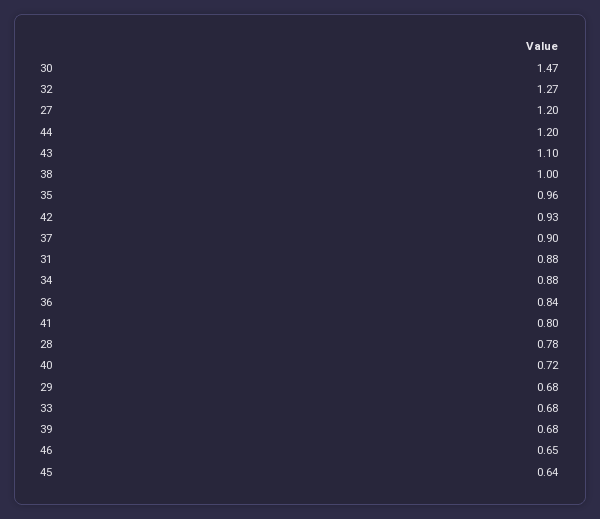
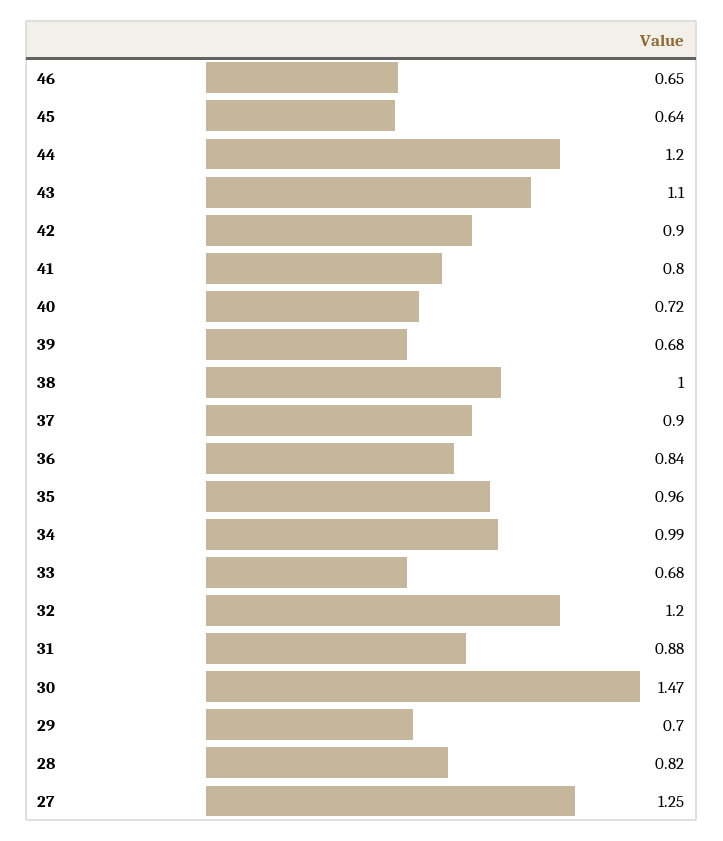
  {
    "30": 1.47,
-   "32": 1.27,
+   "32": 1.2,
-   "27": 1.2,
+   "27": 1.25,
    "44": 1.2,
    "43": 1.1,
    "38": 1,
    "35": 0.96,
-   "42": 0.93,
+   "42": 0.9,
    "37": 0.9,
    "31": 0.88,
-   "34": 0.88,
+   "34": 0.99,
    "36": 0.84,
    "41": 0.8,
-   "28": 0.78,
+   "28": 0.82,
    "40": 0.72,
-   "29": 0.68,
+   "29": 0.7,
    "33": 0.68,
    "39": 0.68,
    "46": 0.65,
    "45": 0.64
  }

